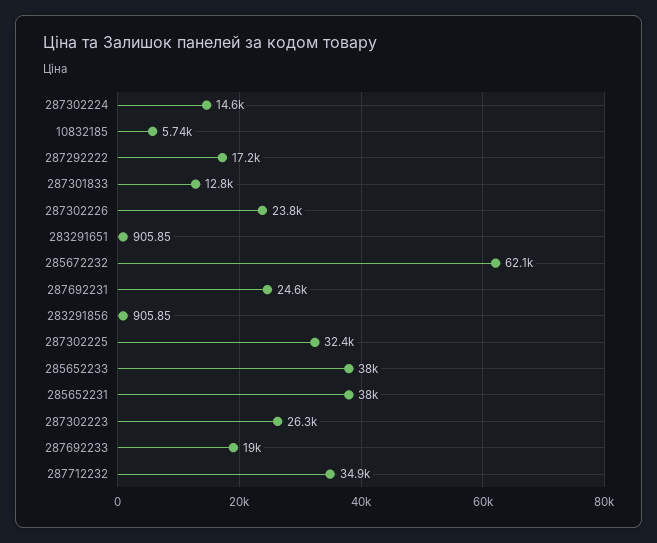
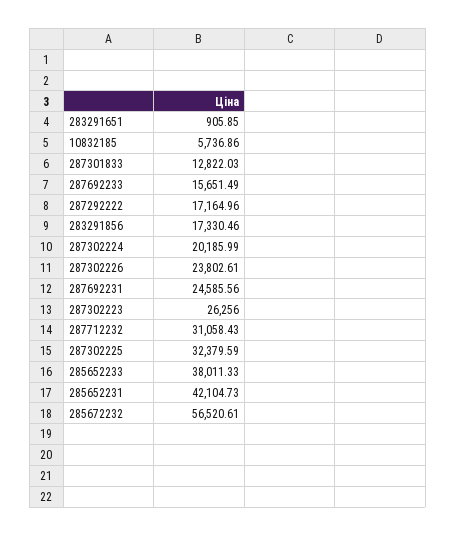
  {
-   "287302224": 14600,
+   "287302224": 20185.99,
    "10832185": 5736.86,
    "287292222": 17164.96,
    "287301833": 12822.03,
    "287302226": 23802.61,
    "283291651": 905.85,
-   "285672232": 62100,
+   "285672232": 56520.61,
    "287692231": 24585.56,
-   "283291856": 905.85,
+   "283291856": 17330.46,
    "287302225": 32379.59,
    "285652233": 38011.33,
-   "285652231": 38000,
+   "285652231": 42104.73,
    "287302223": 26256,
-   "287692233": 19000,
+   "287692233": 15651.49,
-   "287712232": 34900
+   "287712232": 31058.43
  }

